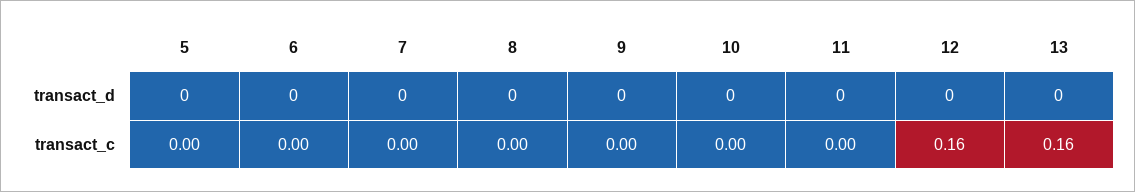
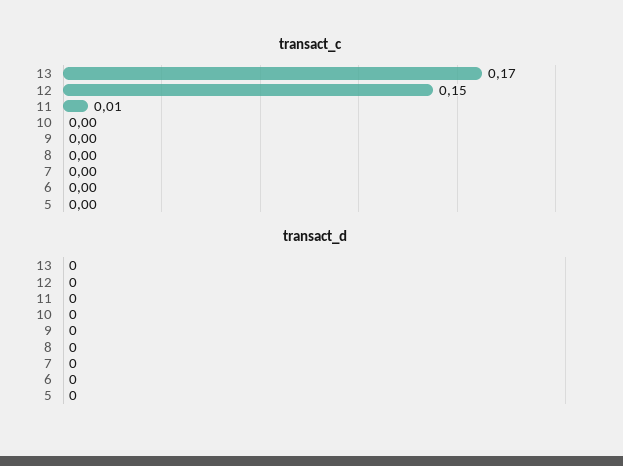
  {
    "transact_d": {
      "5": 0,
      "6": 0,
      "7": 0,
      "8": 0,
      "9": 0,
      "10": 0,
      "11": 0,
      "12": 0,
      "13": 0
    },
    "transact_c": {
      "5": 0,
      "6": 0,
      "7": 0,
      "8": 0,
      "9": 0,
      "10": 0,
-     "11": 0,
+     "11": 0.01,
-     "12": 0.16,
+     "12": 0.15,
-     "13": 0.16
+     "13": 0.17
    }
  }

